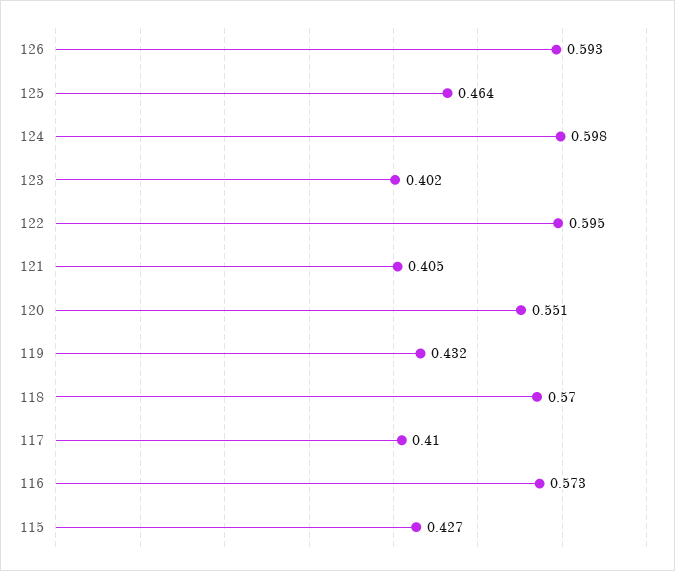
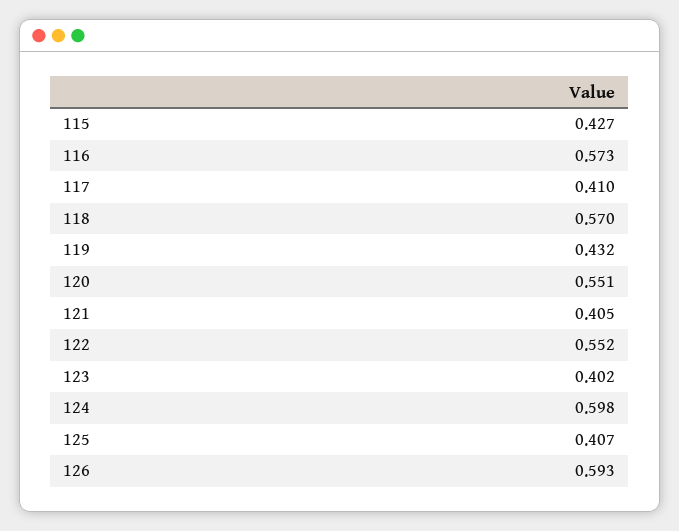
  {
    "126": 0.593,
-   "125": 0.464,
+   "125": 0.407,
    "124": 0.598,
    "123": 0.402,
-   "122": 0.595,
+   "122": 0.552,
    "121": 0.405,
    "120": 0.551,
    "119": 0.432,
    "118": 0.57,
    "117": 0.41,
    "116": 0.573,
    "115": 0.427
  }

